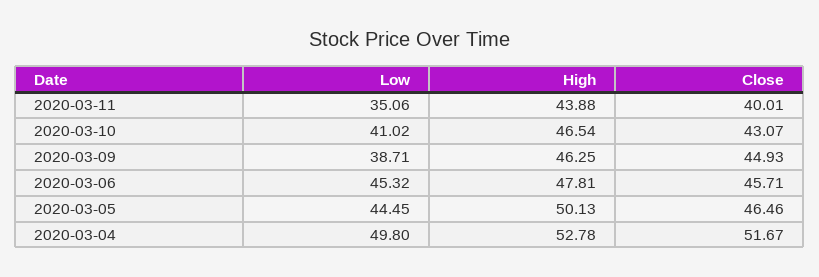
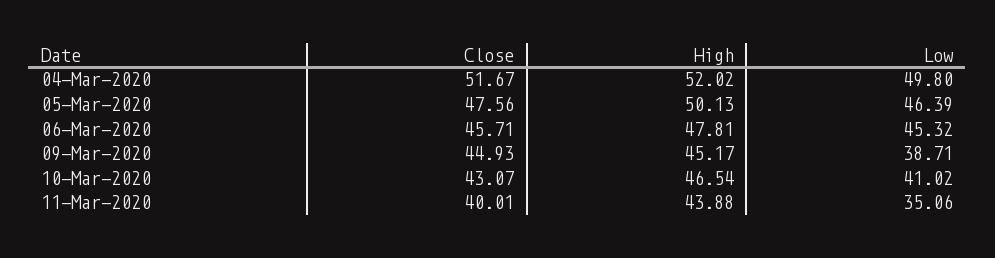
  {
    "Low": {
      "2020-03-11": 35.06,
      "2020-03-10": 41.02,
      "2020-03-09": 38.71,
      "2020-03-06": 45.32,
-     "2020-03-05": 44.45,
+     "2020-03-05": 46.39,
      "2020-03-04": 49.8
    },
    "High": {
      "2020-03-11": 43.88,
      "2020-03-10": 46.54,
-     "2020-03-09": 46.25,
+     "2020-03-09": 45.17,
      "2020-03-06": 47.81,
      "2020-03-05": 50.13,
-     "2020-03-04": 52.78
+     "2020-03-04": 52.02
    },
    "Close": {
      "2020-03-11": 40.01,
      "2020-03-10": 43.07,
      "2020-03-09": 44.93,
      "2020-03-06": 45.71,
-     "2020-03-05": 46.46,
+     "2020-03-05": 47.56,
      "2020-03-04": 51.67
    }
  }

